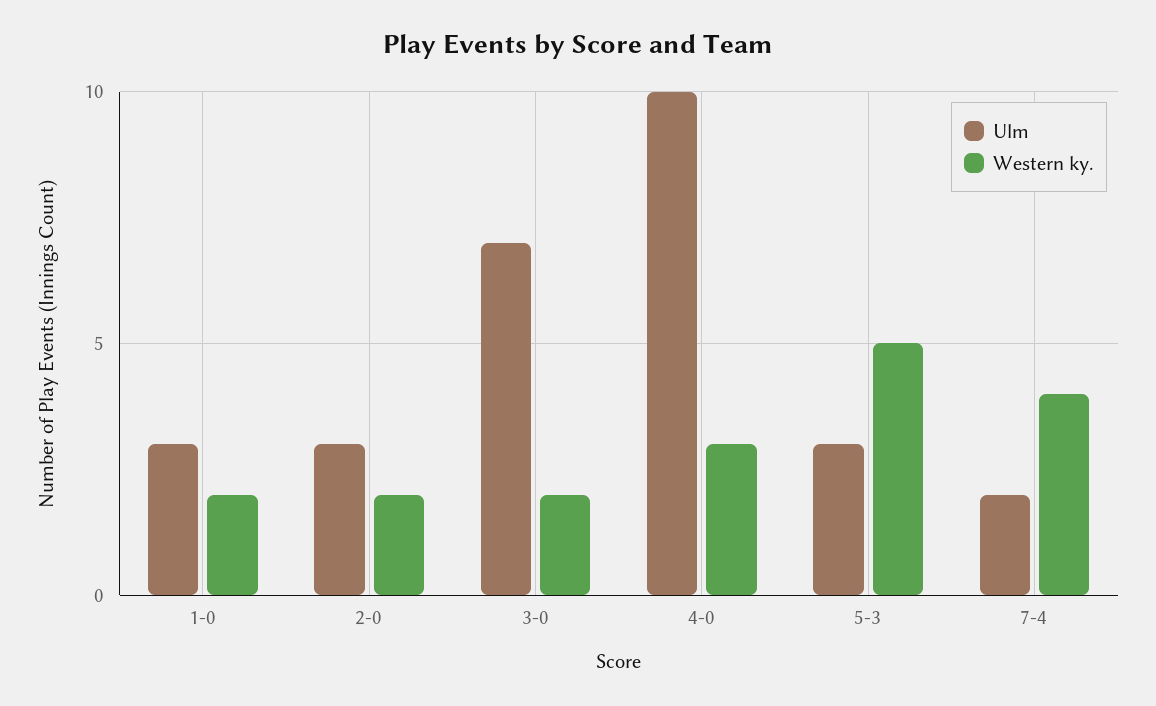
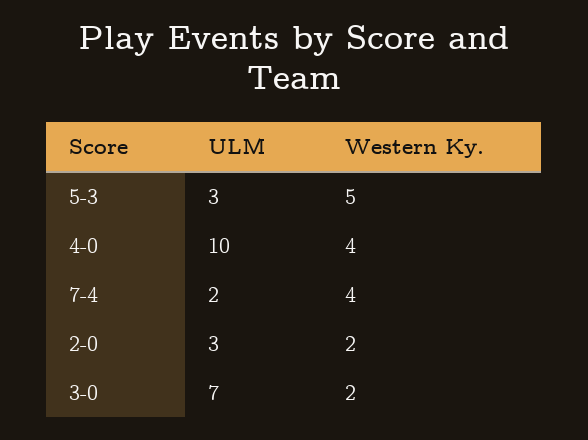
  {
    "Ulm": {
-     "1-0": 3,
      "2-0": 3,
      "3-0": 7,
      "4-0": 10,
      "5-3": 3,
      "7-4": 2
    },
    "Western ky.": {
-     "1-0": 2,
      "2-0": 2,
      "3-0": 2,
-     "4-0": 3,
+     "4-0": 4,
      "5-3": 5,
      "7-4": 4
    }
  }

